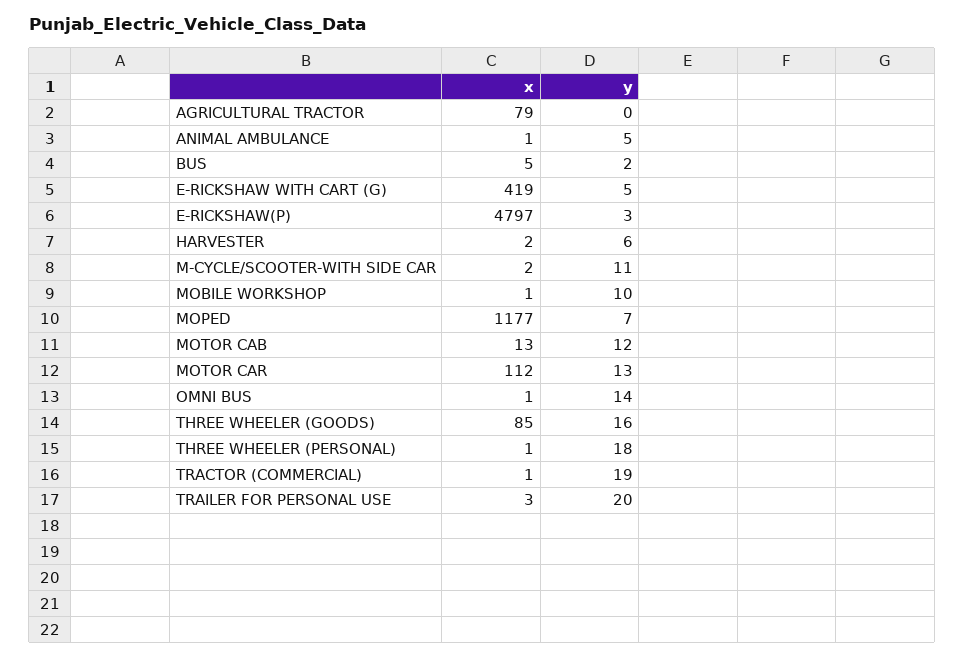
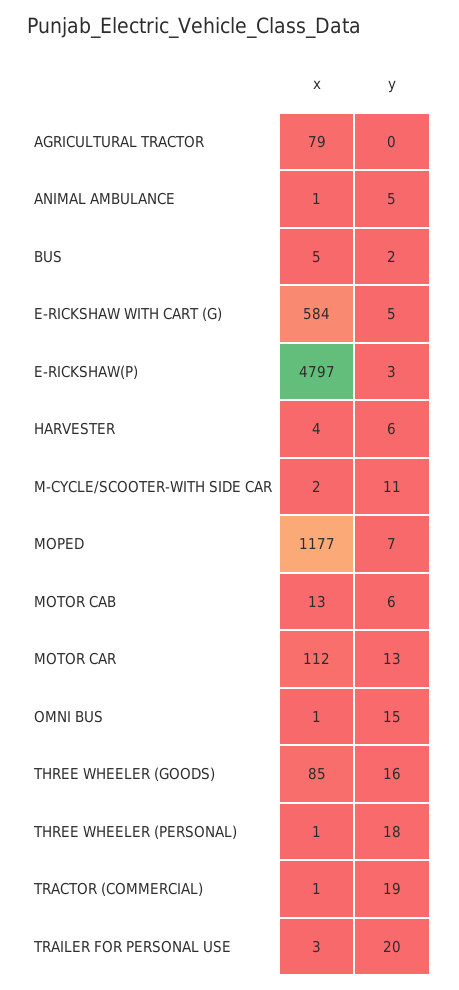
  {
    "x": {
      "AGRICULTURAL TRACTOR": 79,
      "ANIMAL AMBULANCE": 1,
      "BUS": 5,
-     "E-RICKSHAW WITH CART (G)": 419,
+     "E-RICKSHAW WITH CART (G)": 584,
      "E-RICKSHAW(P)": 4797,
-     "HARVESTER": 2,
+     "HARVESTER": 4,
      "M-CYCLE/SCOOTER-WITH SIDE CAR": 2,
-     "MOBILE WORKSHOP": 1,
      "MOPED": 1177,
      "MOTOR CAB": 13,
      "MOTOR CAR": 112,
      "OMNI BUS": 1,
      "THREE WHEELER (GOODS)": 85,
      "THREE WHEELER (PERSONAL)": 1,
      "TRACTOR (COMMERCIAL)": 1,
      "TRAILER FOR PERSONAL USE": 3
    },
    "y": {
      "AGRICULTURAL TRACTOR": 0,
      "ANIMAL AMBULANCE": 5,
      "BUS": 2,
      "E-RICKSHAW WITH CART (G)": 5,
      "E-RICKSHAW(P)": 3,
      "HARVESTER": 6,
      "M-CYCLE/SCOOTER-WITH SIDE CAR": 11,
-     "MOBILE WORKSHOP": 10,
      "MOPED": 7,
-     "MOTOR CAB": 12,
+     "MOTOR CAB": 6,
      "MOTOR CAR": 13,
-     "OMNI BUS": 14,
+     "OMNI BUS": 15,
      "THREE WHEELER (GOODS)": 16,
      "THREE WHEELER (PERSONAL)": 18,
      "TRACTOR (COMMERCIAL)": 19,
      "TRAILER FOR PERSONAL USE": 20
    }
  }

